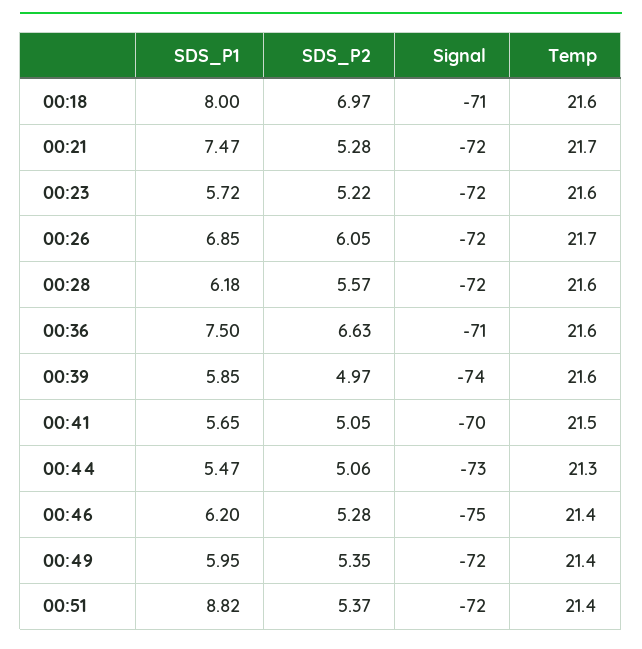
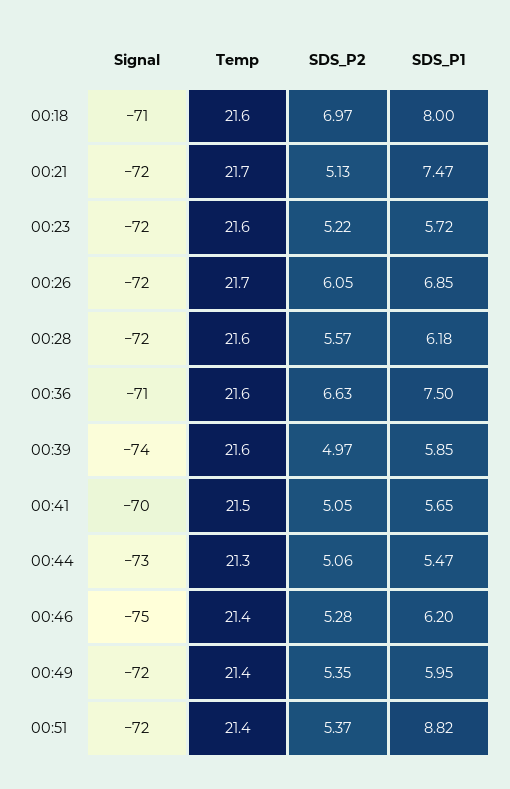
  {
    "SDS_P1": {
      "00:18": 8,
      "00:21": 7.47,
      "00:23": 5.72,
      "00:26": 6.85,
      "00:28": 6.18,
      "00:36": 7.5,
      "00:39": 5.85,
      "00:41": 5.65,
      "00:44": 5.47,
      "00:46": 6.2,
      "00:49": 5.95,
      "00:51": 8.82
    },
    "SDS_P2": {
      "00:18": 6.97,
-     "00:21": 5.28,
+     "00:21": 5.13,
      "00:23": 5.22,
      "00:26": 6.05,
      "00:28": 5.57,
      "00:36": 6.63,
      "00:39": 4.97,
      "00:41": 5.05,
      "00:44": 5.06,
      "00:46": 5.28,
      "00:49": 5.35,
      "00:51": 5.37
    },
    "Signal": {
      "00:18": -71,
      "00:21": -72,
      "00:23": -72,
      "00:26": -72,
      "00:28": -72,
      "00:36": -71,
      "00:39": -74,
      "00:41": -70,
      "00:44": -73,
      "00:46": -75,
      "00:49": -72,
      "00:51": -72
    },
    "Temp": {
      "00:18": 21.6,
      "00:21": 21.7,
      "00:23": 21.6,
      "00:26": 21.7,
      "00:28": 21.6,
      "00:36": 21.6,
      "00:39": 21.6,
      "00:41": 21.5,
      "00:44": 21.3,
      "00:46": 21.4,
      "00:49": 21.4,
      "00:51": 21.4
    }
  }

